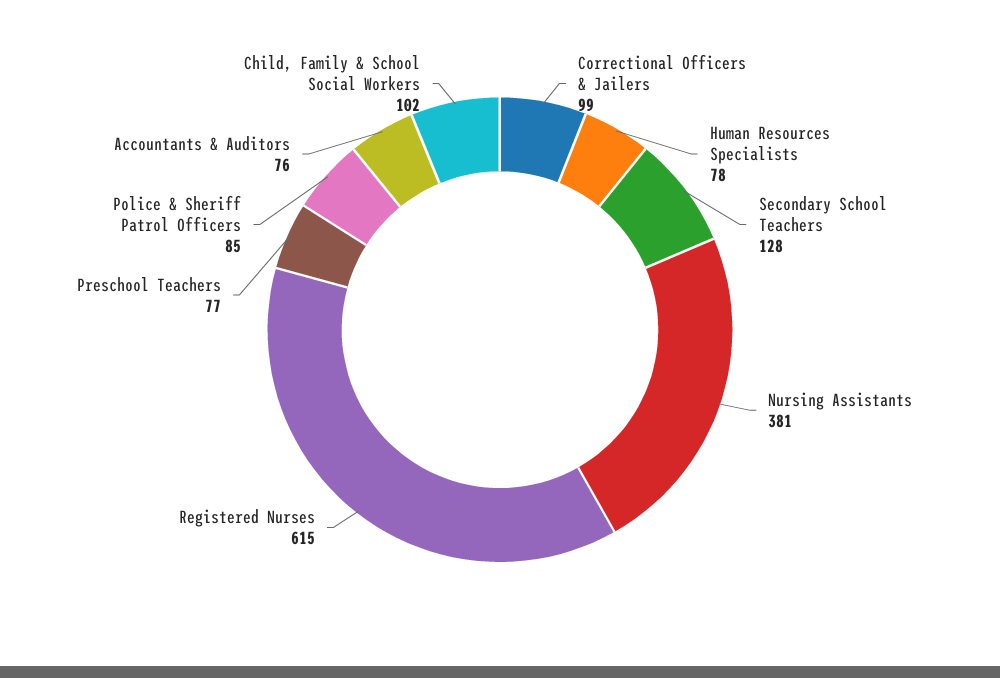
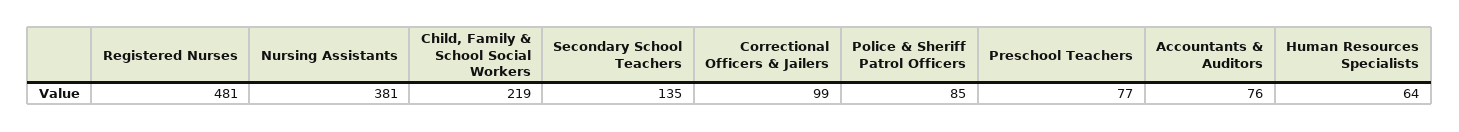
  {
    "Correctional Officers & Jailers": 99,
-   "Human Resources Specialists": 78,
+   "Human Resources Specialists": 64,
-   "Secondary School Teachers": 128,
+   "Secondary School Teachers": 135,
    "Nursing Assistants": 381,
-   "Registered Nurses": 615,
+   "Registered Nurses": 481,
    "Preschool Teachers": 77,
    "Police & Sheriff Patrol Officers": 85,
    "Accountants & Auditors": 76,
-   "Child, Family & School Social Workers": 102
+   "Child, Family & School Social Workers": 219
  }

